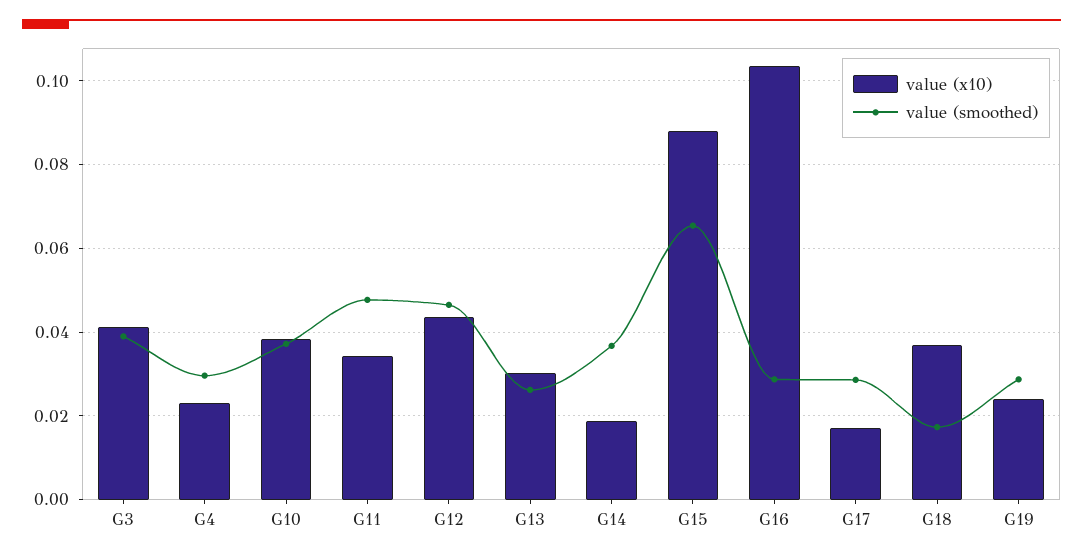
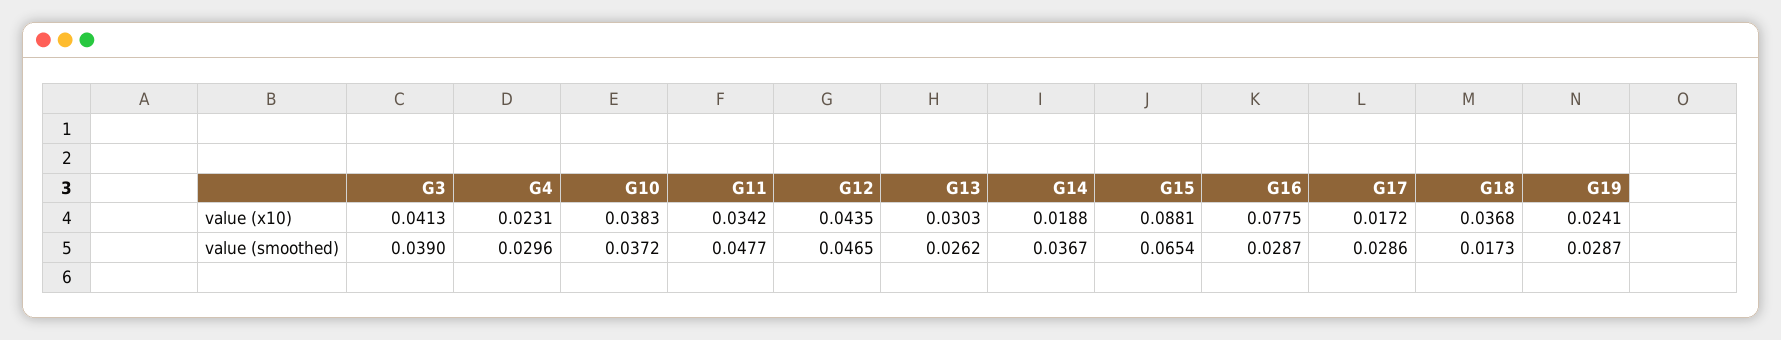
  {
    "value (x10)": {
      "G3": 0.0413,
      "G4": 0.0231,
      "G10": 0.0383,
      "G11": 0.0342,
      "G12": 0.0435,
      "G13": 0.0303,
      "G14": 0.0188,
      "G15": 0.0881,
-     "G16": 0.104,
+     "G16": 0.0775,
      "G17": 0.0172,
      "G18": 0.0368,
      "G19": 0.0241
    },
    "value (smoothed)": {
      "G3": 0.039,
      "G4": 0.0296,
      "G10": 0.0372,
      "G11": 0.0477,
      "G12": 0.0465,
      "G13": 0.0262,
      "G14": 0.0367,
      "G15": 0.0654,
      "G16": 0.0287,
      "G17": 0.0286,
      "G18": 0.0173,
      "G19": 0.0287
    }
  }

